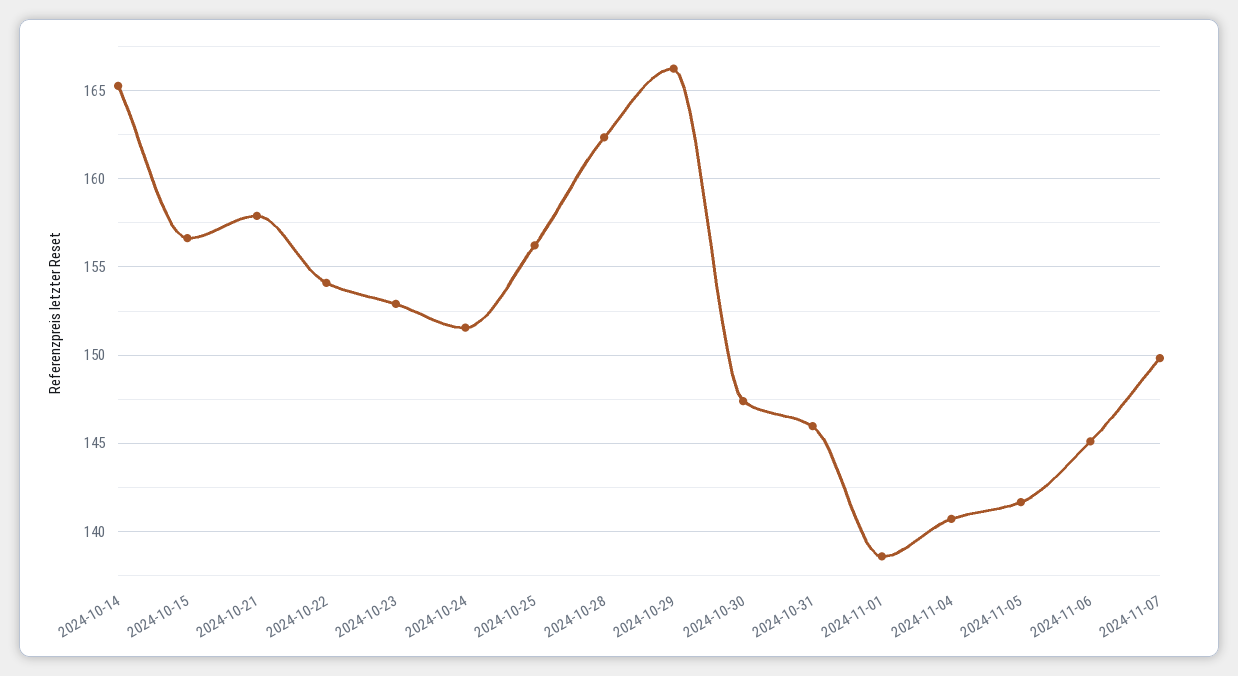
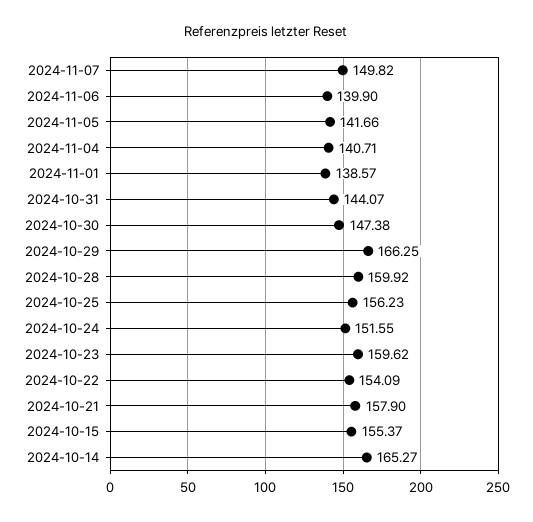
  {
    "2024-10-14": 165.27,
-   "2024-10-15": 156.5,
+   "2024-10-15": 155.37,
    "2024-10-21": 157.9,
    "2024-10-22": 154.09,
-   "2024-10-23": 153,
+   "2024-10-23": 159.62,
    "2024-10-24": 151.55,
    "2024-10-25": 156.23,
-   "2024-10-28": 162.5,
+   "2024-10-28": 159.92,
    "2024-10-29": 166.25,
    "2024-10-30": 147.38,
-   "2024-10-31": 146,
+   "2024-10-31": 144.07,
    "2024-11-01": 138.57,
    "2024-11-04": 140.71,
    "2024-11-05": 141.66,
-   "2024-11-06": 145,
+   "2024-11-06": 139.9,
    "2024-11-07": 149.82
  }

